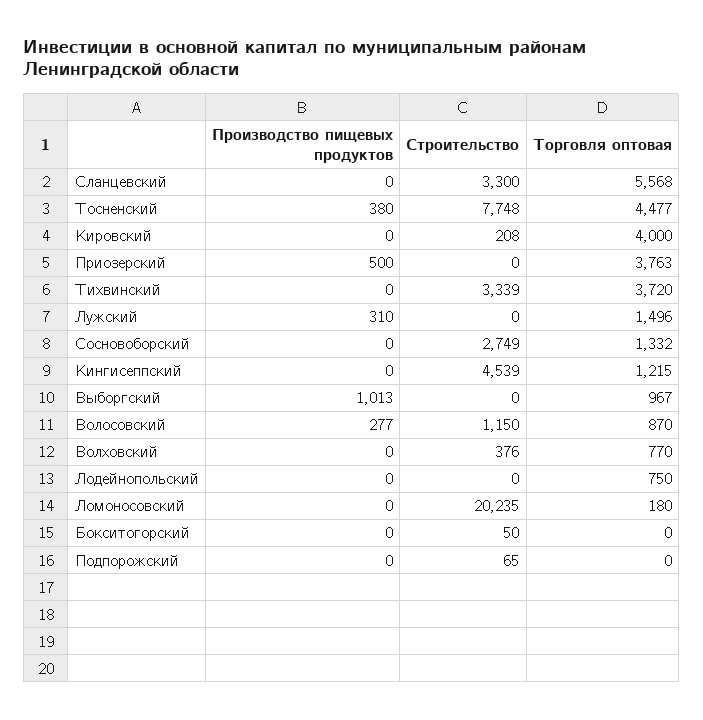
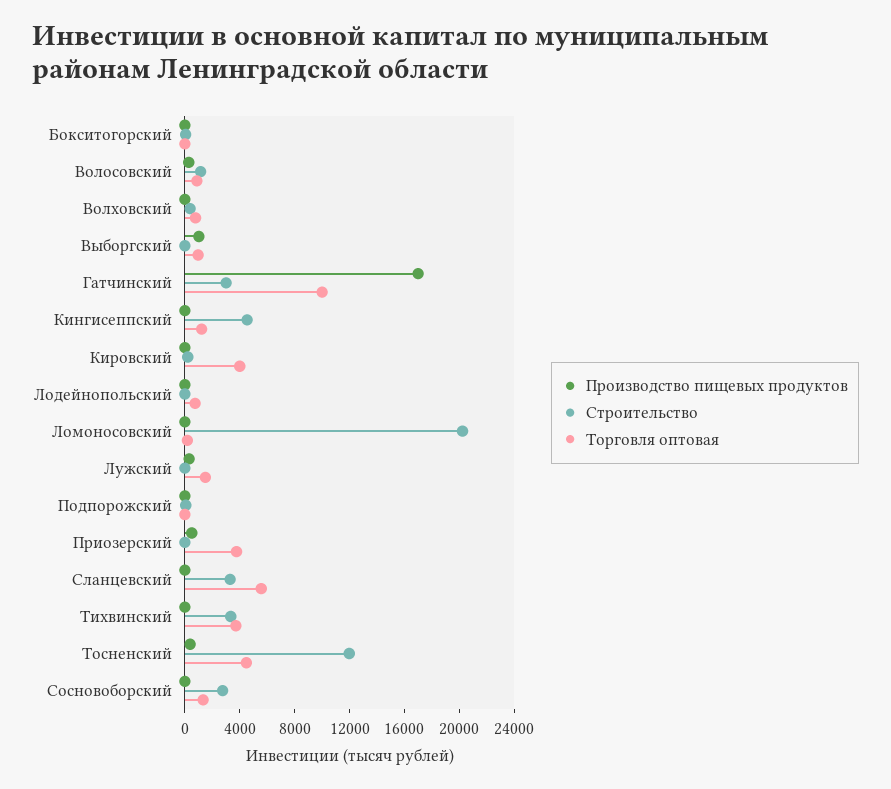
  {
    "Производство пищевых продуктов": {
      "Сланцевский": 0,
      "Тосненский": 380,
      "Кировский": 0,
      "Приозерский": 500,
      "Тихвинский": 0,
      "Лужский": 310,
      "Сосновоборский": 0,
      "Кингисеппский": 0,
      "Выборгский": 1013,
      "Волосовский": 277,
      "Волховский": 0,
      "Лодейнопольский": 0,
      "Ломоносовский": 0,
      "Бокситогорский": 0,
-     "Подпорожский": 0
+     "Подпорожский": 0,
+     "Гатчинский": 17000
    },
    "Строительство": {
      "Сланцевский": 3300,
-     "Тосненский": 7748,
+     "Тосненский": 12000,
      "Кировский": 208,
      "Приозерский": 0,
      "Тихвинский": 3339,
      "Лужский": 0,
      "Сосновоборский": 2749,
      "Кингисеппский": 4539,
      "Выборгский": 0,
      "Волосовский": 1150,
      "Волховский": 376,
      "Лодейнопольский": 0,
      "Ломоносовский": 20235,
      "Бокситогорский": 50,
-     "Подпорожский": 65
+     "Подпорожский": 65,
+     "Гатчинский": 3000
    },
    "Торговля оптовая": {
      "Сланцевский": 5568,
      "Тосненский": 4477,
      "Кировский": 4000,
      "Приозерский": 3763,
      "Тихвинский": 3720,
      "Лужский": 1496,
      "Сосновоборский": 1332,
      "Кингисеппский": 1215,
      "Выборгский": 967,
      "Волосовский": 870,
      "Волховский": 770,
      "Лодейнопольский": 750,
      "Ломоносовский": 180,
      "Бокситогорский": 0,
-     "Подпорожский": 0
+     "Подпорожский": 0,
+     "Гатчинский": 10000
    }
  }

